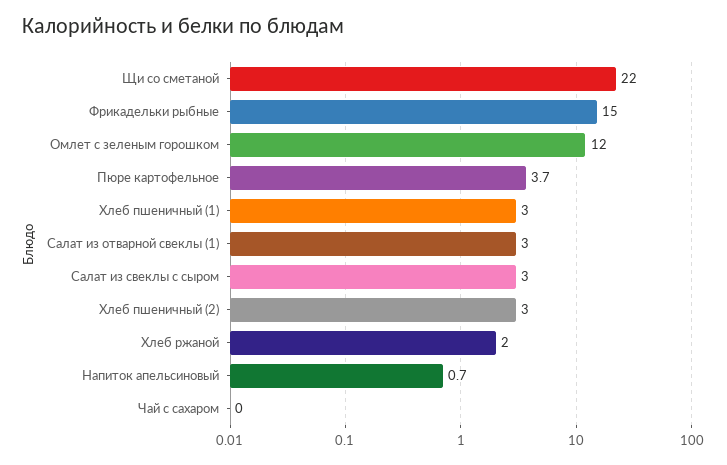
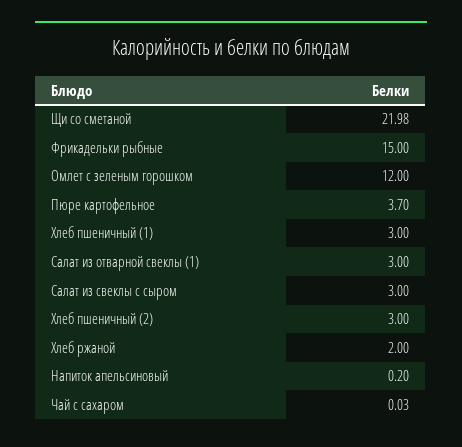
  {
    "Щи со сметаной": 21.98,
    "Фрикадельки рыбные": 15,
    "Омлет с зеленым горошком": 12,
    "Пюре картофельное": 3.7,
    "Хлеб пшеничный (1)": 3,
    "Салат из отварной свеклы (1)": 3,
    "Салат из свеклы с сыром": 3,
    "Хлеб пшеничный (2)": 3,
    "Хлеб ржаной": 2,
-   "Напиток апельсиновый": 0.7,
+   "Напиток апельсиновый": 0.2,
    "Чай с сахаром": 0.03
  }

